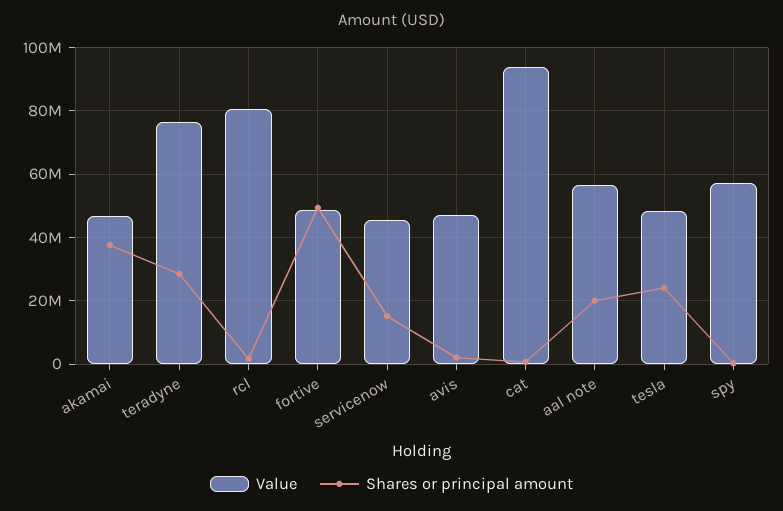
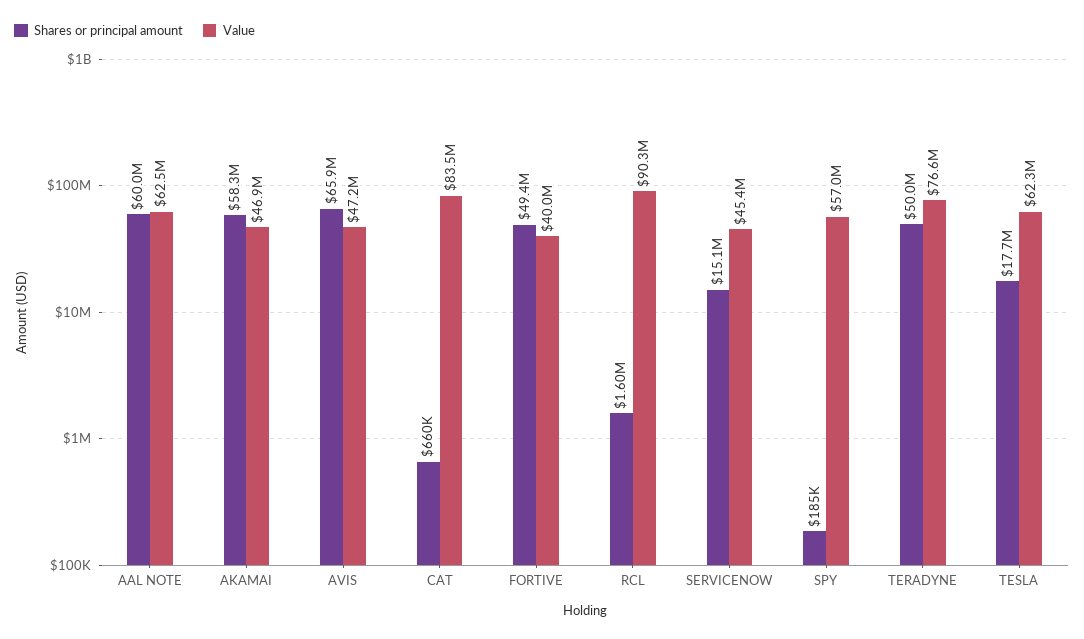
  {
    "Value": {
      "akamai": 46900000,
      "teradyne": 76600000,
-     "rcl": 80000000,
+     "rcl": 90300000,
-     "fortive": 48000000,
+     "fortive": 40000000,
      "servicenow": 45400000,
      "avis": 47200000,
-     "cat": 94000000,
+     "cat": 83500000,
-     "aal note": 56000000,
+     "aal note": 62500000,
-     "tesla": 48000000,
+     "tesla": 62300000,
      "spy": 57000000
    },
    "Shares or principal amount": {
-     "akamai": 38000000,
+     "akamai": 58300000,
-     "teradyne": 28000000,
+     "teradyne": 50000000,
      "rcl": 1600000,
      "fortive": 49400000,
      "servicenow": 15100000,
-     "avis": 2000000,
+     "avis": 65900000,
      "cat": 660000,
-     "aal note": 20000000,
+     "aal note": 60000000,
-     "tesla": 24000000,
+     "tesla": 17700000,
      "spy": 185000
    }
  }

